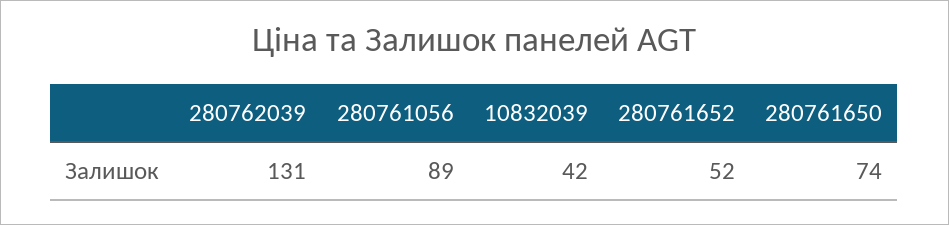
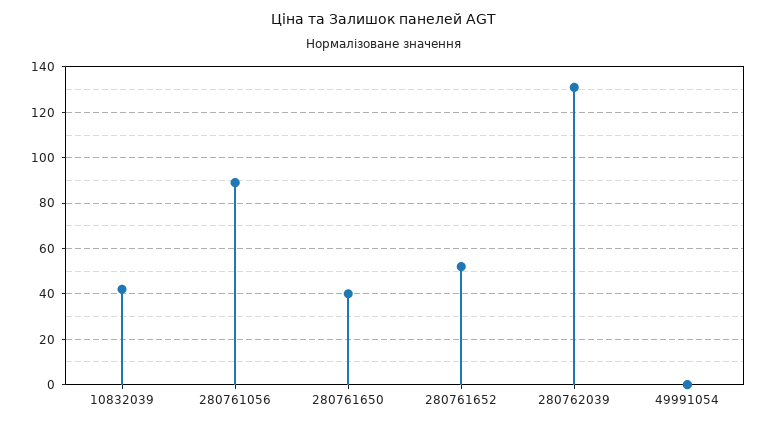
  {
    "280762039": 131,
    "280761056": 89,
    "10832039": 42,
    "280761652": 52,
-   "280761650": 74
+   "280761650": 40,
+   "49991054": 0
  }

